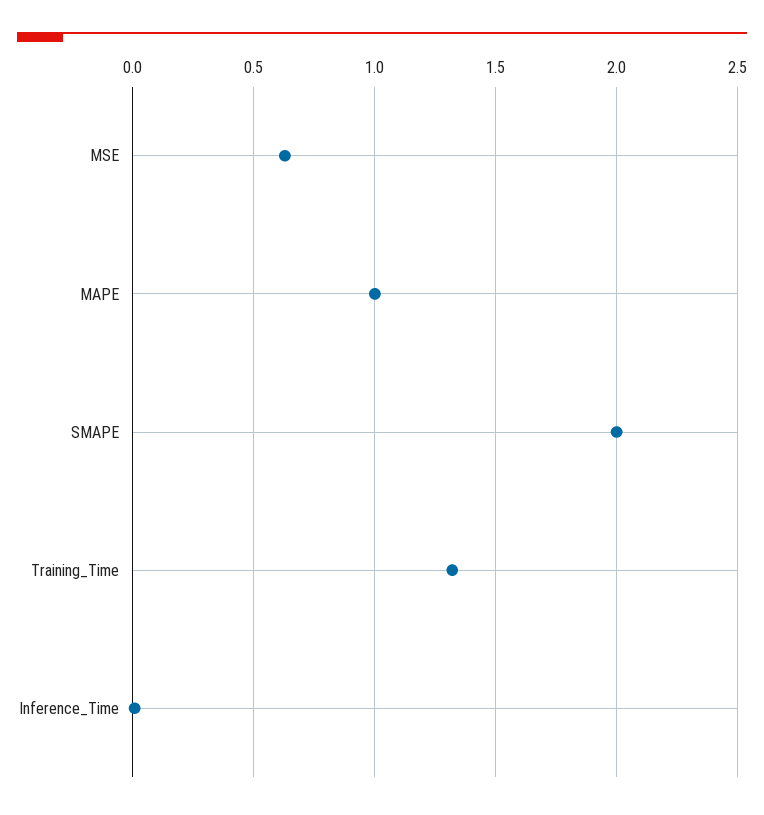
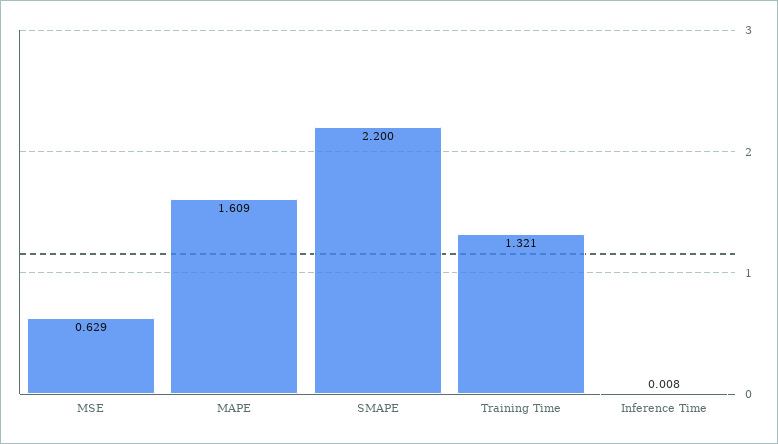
  {
    "MSE": 0.629,
-   "MAPE": 1,
+   "MAPE": 1.609,
-   "SMAPE": 2,
+   "SMAPE": 2.2,
    "Training_Time": 1.321,
    "Inference_Time": 0.008
  }

